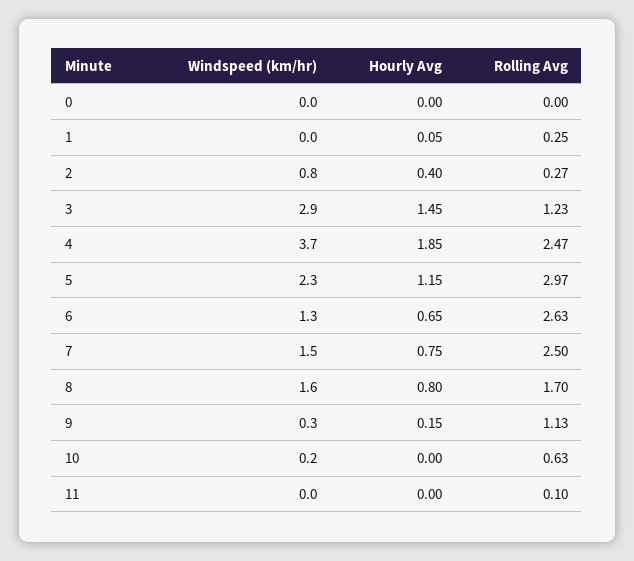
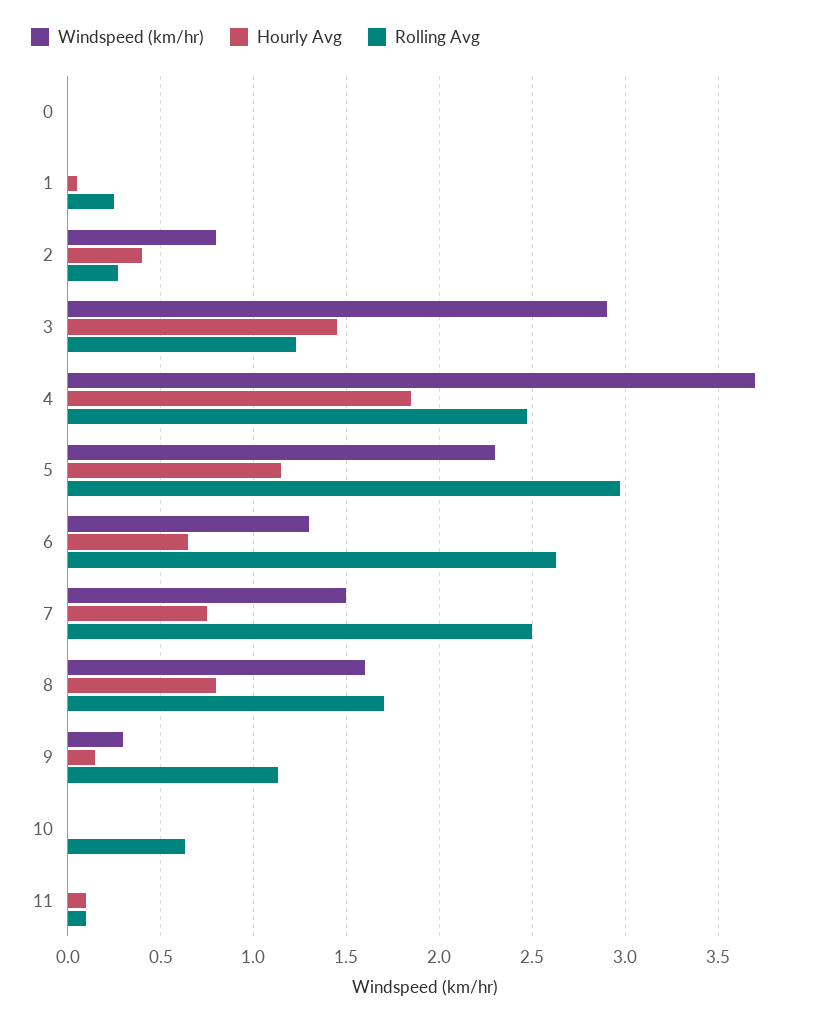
  {
    "Windspeed (km/hr)": {
      "0": 0,
      "1": 0,
      "2": 0.8,
      "3": 2.9,
      "4": 3.7,
      "5": 2.3,
      "6": 1.3,
      "7": 1.5,
      "8": 1.6,
      "9": 0.3,
-     "10": 0.2,
+     "10": 0,
      "11": 0
    },
    "Hourly Avg": {
      "0": 0,
      "1": 0.05,
      "2": 0.4,
      "3": 1.45,
      "4": 1.85,
      "5": 1.15,
      "6": 0.65,
      "7": 0.75,
      "8": 0.8,
      "9": 0.15,
      "10": 0,
-     "11": 0
+     "11": 0.1
    },
    "Rolling Avg": {
      "0": 0,
      "1": 0.25,
      "2": 0.27,
      "3": 1.23,
      "4": 2.47,
      "5": 2.97,
      "6": 2.63,
      "7": 2.5,
      "8": 1.7,
      "9": 1.13,
      "10": 0.63,
      "11": 0.1
    }
  }

